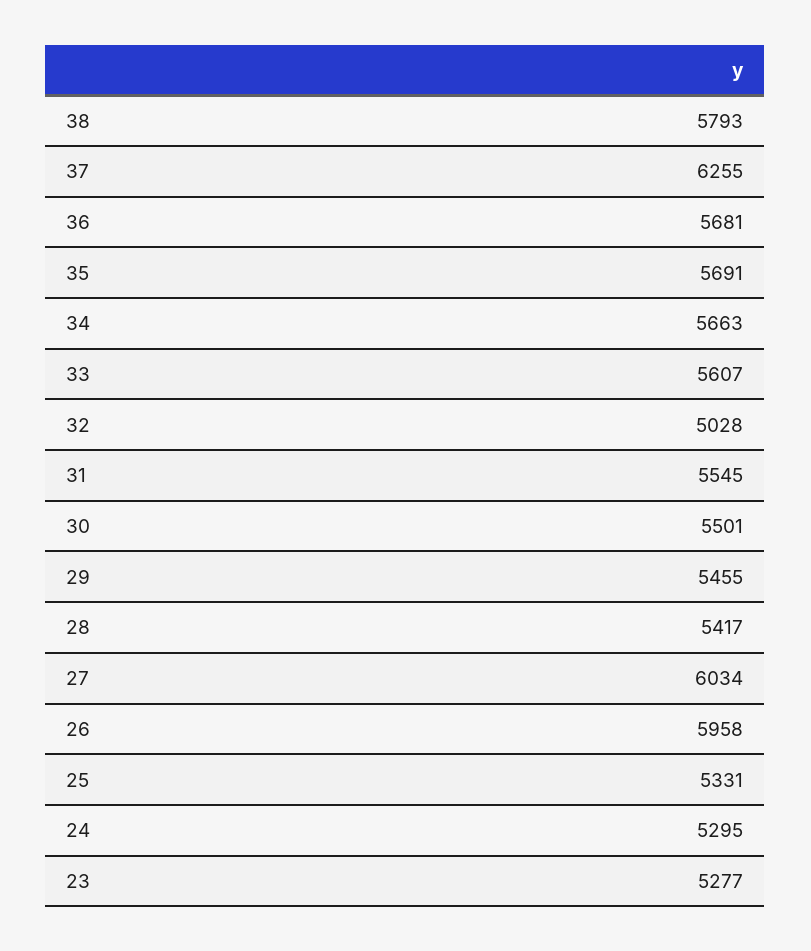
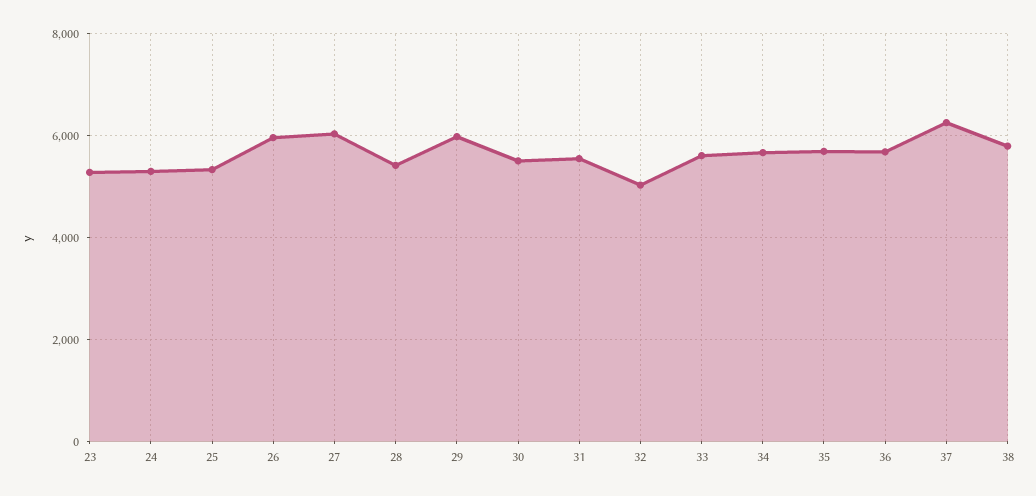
  {
    "38": 5793,
    "37": 6255,
    "36": 5681,
    "35": 5691,
    "34": 5663,
    "33": 5607,
    "32": 5028,
    "31": 5545,
    "30": 5501,
-   "29": 5455,
+   "29": 6000,
    "28": 5417,
    "27": 6034,
    "26": 5958,
    "25": 5331,
    "24": 5295,
    "23": 5277
  }

